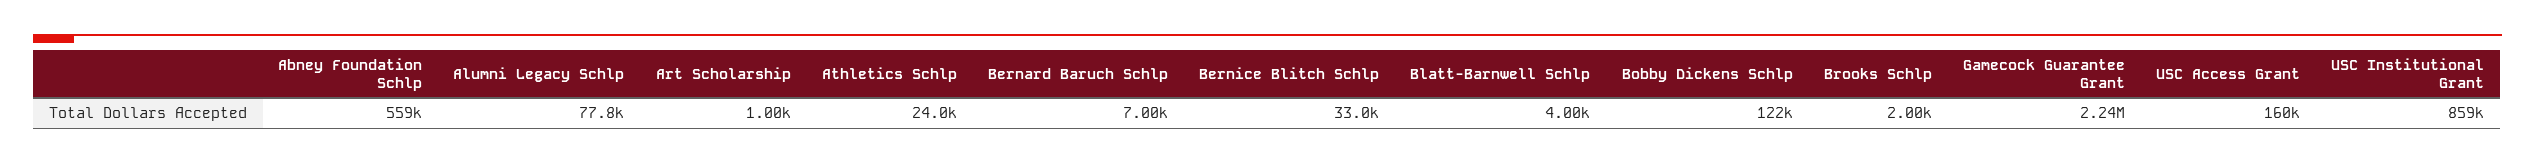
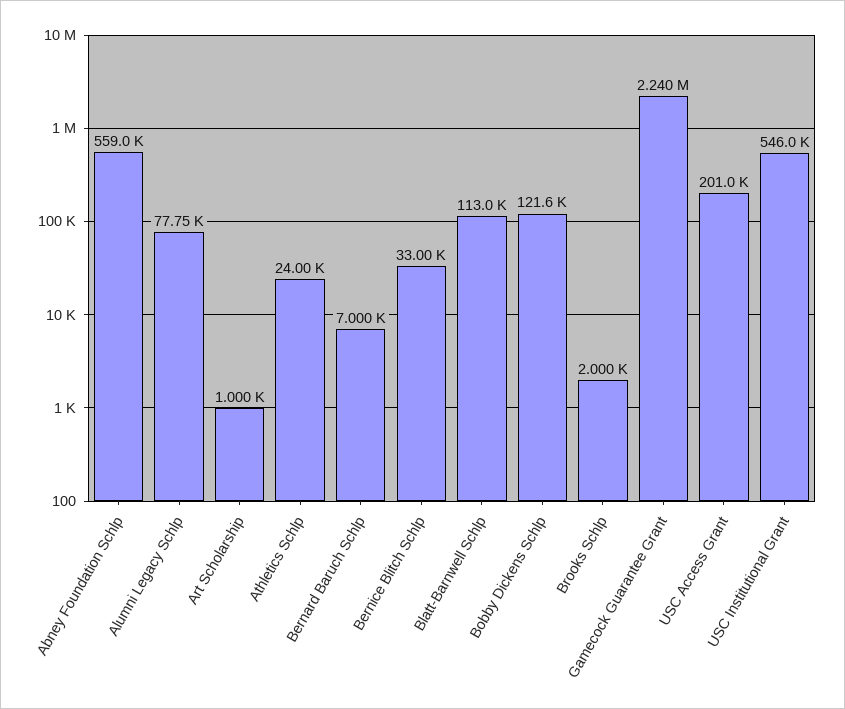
  {
    "Abney Foundation Schlp": 559000,
    "Alumni Legacy Schlp": 77750,
    "Art Scholarship": 1000,
    "Athletics Schlp": 24000,
    "Bernard Baruch Schlp": 7000,
    "Bernice Blitch Schlp": 33000,
-   "Blatt-Barnwell Schlp": 4000,
+   "Blatt-Barnwell Schlp": 113000,
    "Bobby Dickens Schlp": 121600,
    "Brooks Schlp": 2000,
    "Gamecock Guarantee Grant": 2240000,
-   "USC Access Grant": 160000,
+   "USC Access Grant": 201000,
-   "USC Institutional Grant": 859000
+   "USC Institutional Grant": 546000
  }

